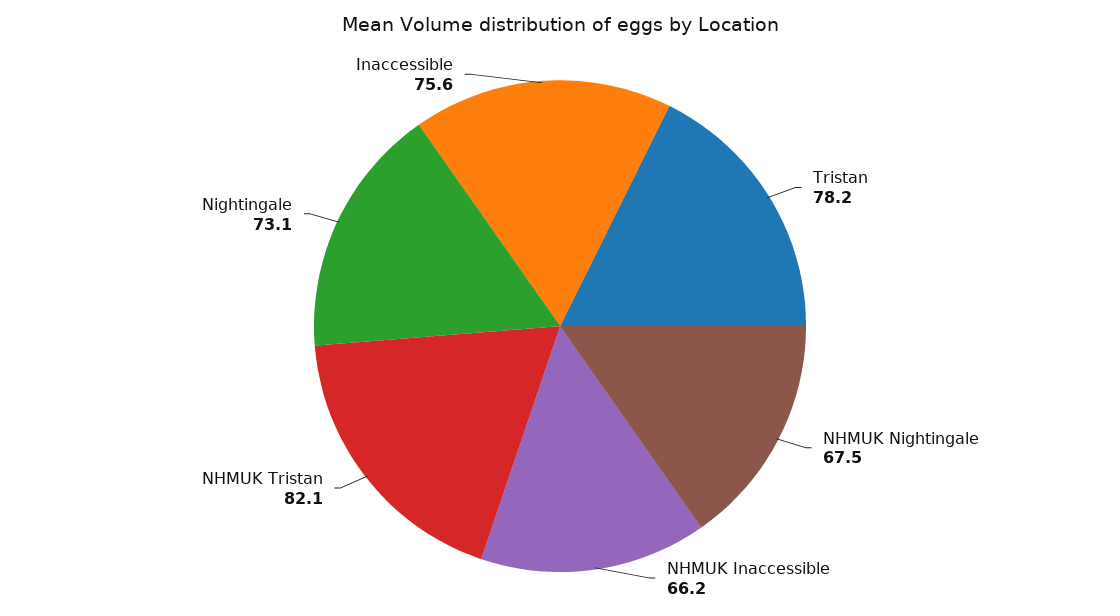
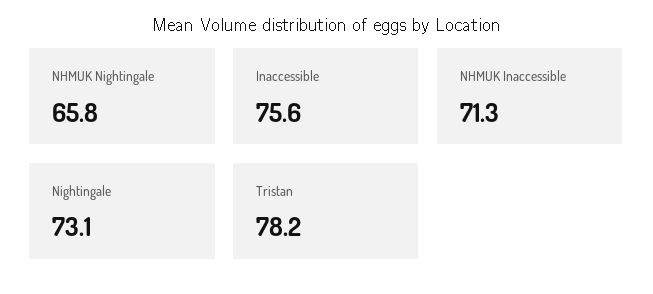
  {
    "Tristan": 78.2,
-   "NHMUK Nightingale": 67.5,
+   "NHMUK Nightingale": 65.8,
-   "NHMUK Inaccessible": 66.2,
+   "NHMUK Inaccessible": 71.3,
-   "NHMUK Tristan": 82.1,
    "Nightingale": 73.1,
    "Inaccessible": 75.6
  }

